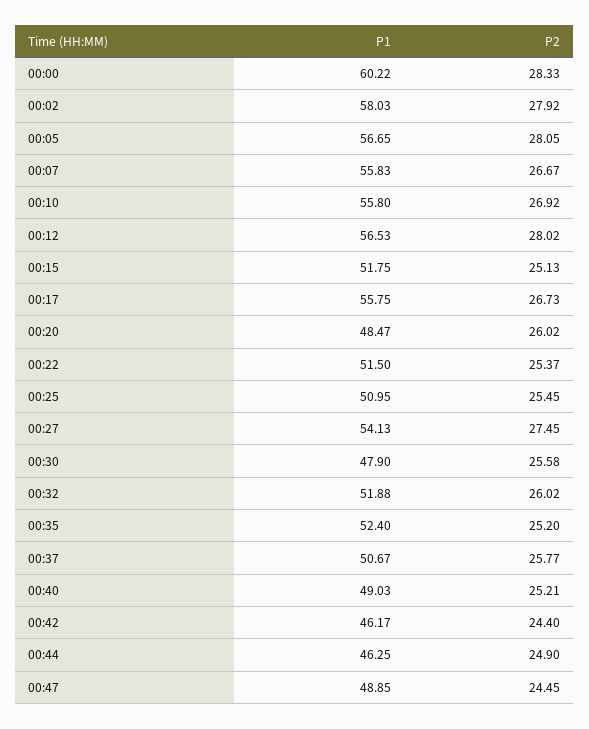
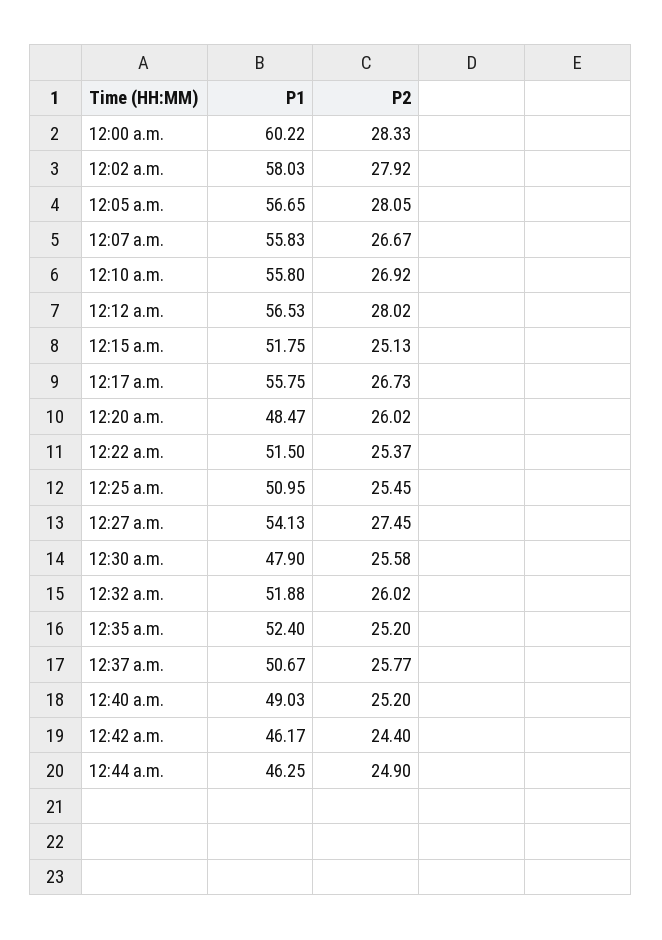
  {
    "P1": {
      "00:00": 60.22,
      "00:02": 58.03,
      "00:05": 56.65,
      "00:07": 55.83,
      "00:10": 55.8,
      "00:12": 56.53,
      "00:15": 51.75,
      "00:17": 55.75,
      "00:20": 48.47,
      "00:22": 51.5,
      "00:25": 50.95,
      "00:27": 54.13,
      "00:30": 47.9,
      "00:32": 51.88,
      "00:35": 52.4,
      "00:37": 50.67,
      "00:40": 49.03,
      "00:42": 46.17,
-     "00:44": 46.25,
+     "00:44": 46.25
-     "00:47": 48.85
    },
    "P2": {
      "00:00": 28.33,
      "00:02": 27.92,
      "00:05": 28.05,
      "00:07": 26.67,
      "00:10": 26.92,
      "00:12": 28.02,
      "00:15": 25.13,
      "00:17": 26.73,
      "00:20": 26.02,
      "00:22": 25.37,
      "00:25": 25.45,
      "00:27": 27.45,
      "00:30": 25.58,
      "00:32": 26.02,
      "00:35": 25.2,
      "00:37": 25.77,
-     "00:40": 25.21,
+     "00:40": 25.2,
      "00:42": 24.4,
-     "00:44": 24.9,
+     "00:44": 24.9
-     "00:47": 24.45
    }
  }

